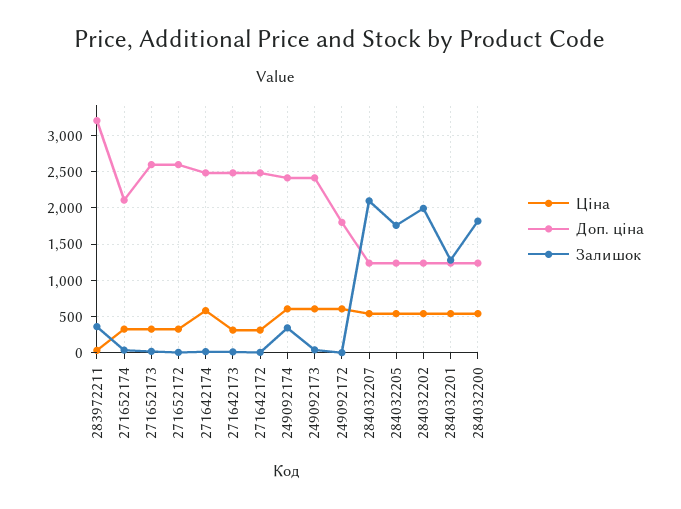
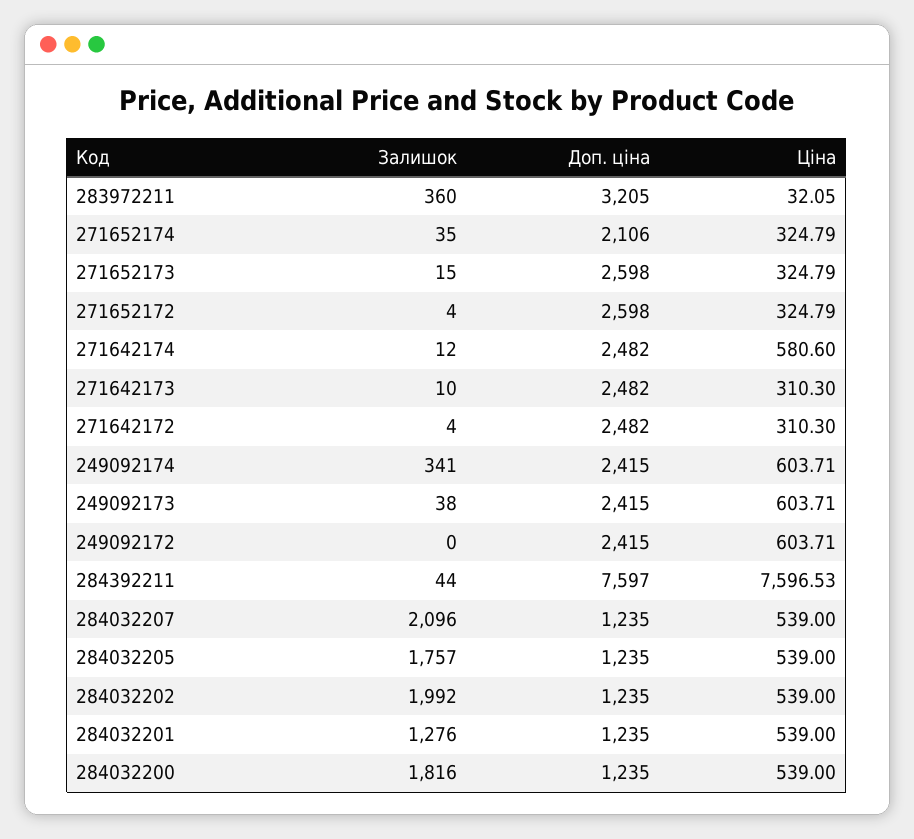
  {
    "Ціна": {
      "283972211": 32.05,
      "271652174": 324.79,
      "271652173": 324.79,
      "271652172": 324.79,
      "271642174": 580.6,
      "271642173": 310.3,
      "271642172": 310.3,
      "249092174": 603.71,
      "249092173": 603.71,
      "249092172": 603.71,
      "284032207": 539,
      "284032205": 539,
      "284032202": 539,
      "284032201": 539,
-     "284032200": 539
+     "284032200": 539,
+     "284392211": 7596.53
    },
    "Доп. ціна": {
      "283972211": 3205,
      "271652174": 2106,
      "271652173": 2598,
      "271652172": 2598,
      "271642174": 2482,
      "271642173": 2482,
      "271642172": 2482,
      "249092174": 2415,
      "249092173": 2415,
-     "249092172": 1800,
+     "249092172": 2415,
      "284032207": 1235,
      "284032205": 1235,
      "284032202": 1235,
      "284032201": 1235,
-     "284032200": 1235
+     "284032200": 1235,
+     "284392211": 7597
    },
    "Залишок": {
      "283972211": 360,
      "271652174": 35,
      "271652173": 15,
      "271652172": 4,
      "271642174": 12,
      "271642173": 10,
      "271642172": 4,
      "249092174": 341,
      "249092173": 38,
      "249092172": 0,
      "284032207": 2096,
      "284032205": 1757,
      "284032202": 1992,
      "284032201": 1276,
-     "284032200": 1816
+     "284032200": 1816,
+     "284392211": 44
    }
  }

